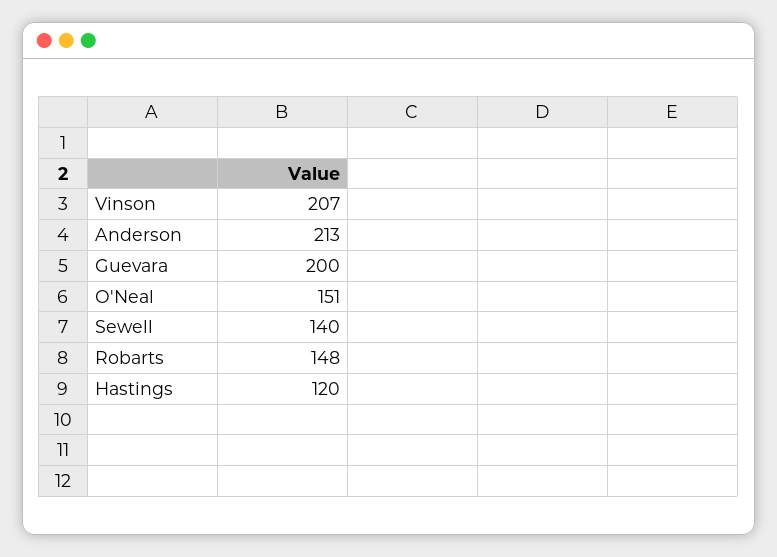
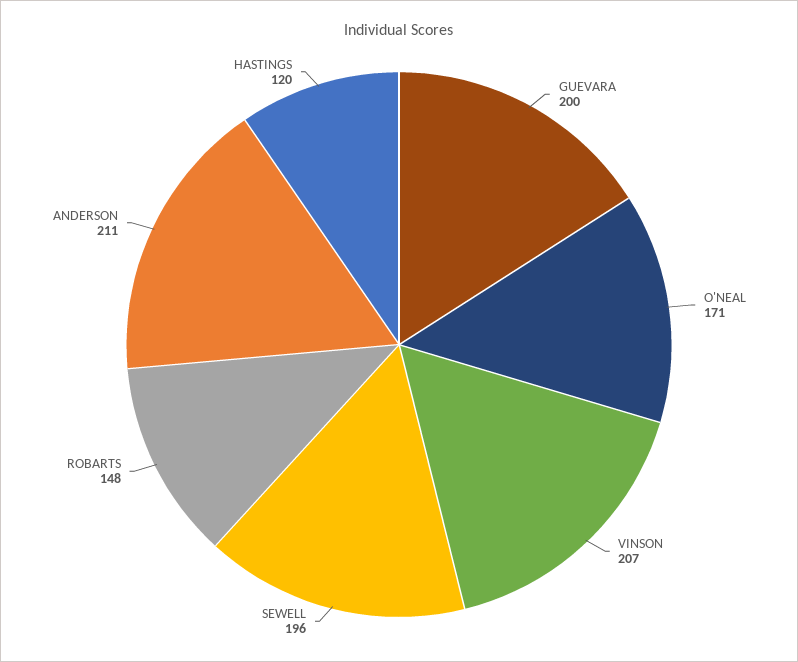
  {
    "Vinson": 207,
-   "Anderson": 213,
+   "Anderson": 211,
    "Guevara": 200,
-   "O'Neal": 151,
+   "O'Neal": 171,
-   "Sewell": 140,
+   "Sewell": 196,
    "Robarts": 148,
    "Hastings": 120
  }

